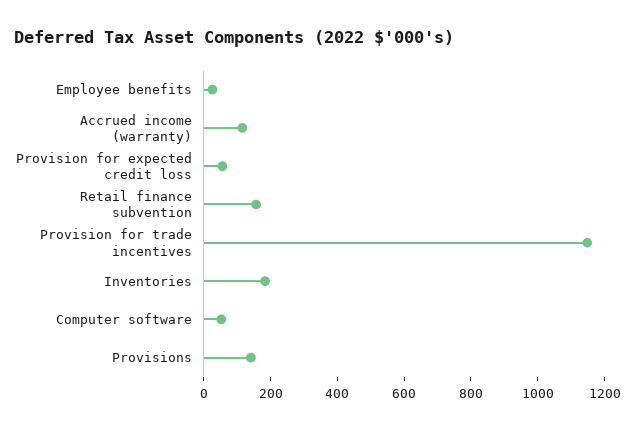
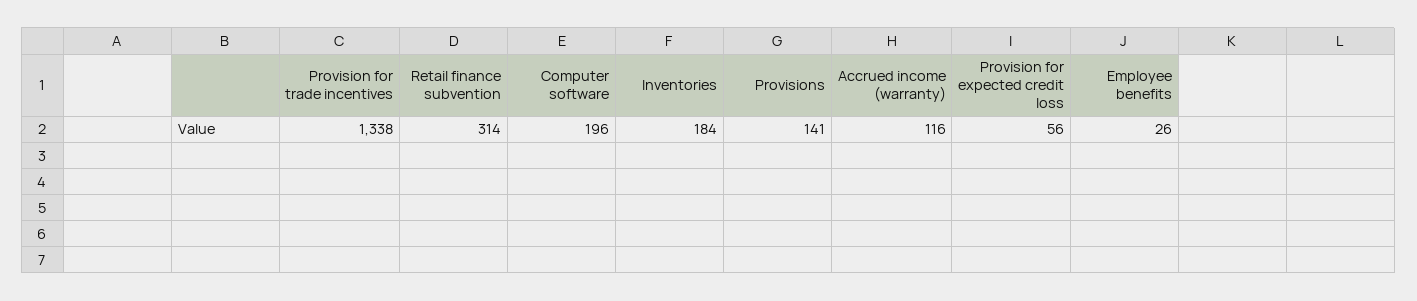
  {
    "Employee benefits": 26,
    "Accrued income (warranty)": 116,
    "Provision for expected credit loss": 56,
-   "Retail finance subvention": 150,
+   "Retail finance subvention": 314,
-   "Provision for trade incentives": 1150,
+   "Provision for trade incentives": 1338,
    "Inventories": 184,
-   "Computer software": 50,
+   "Computer software": 196,
    "Provisions": 141
  }

